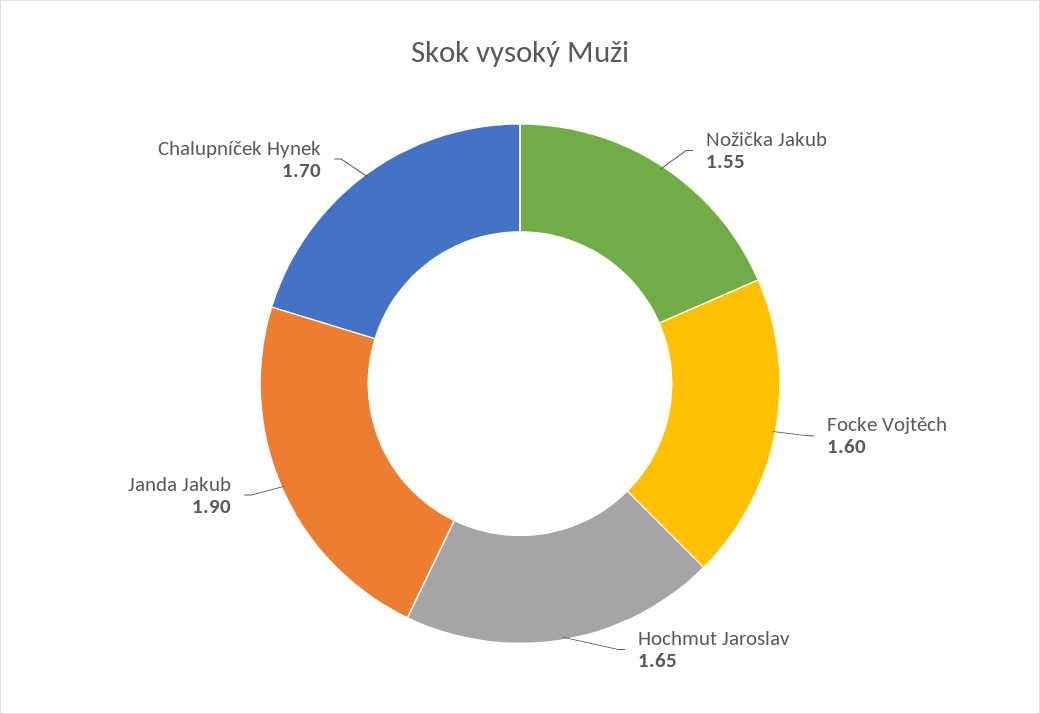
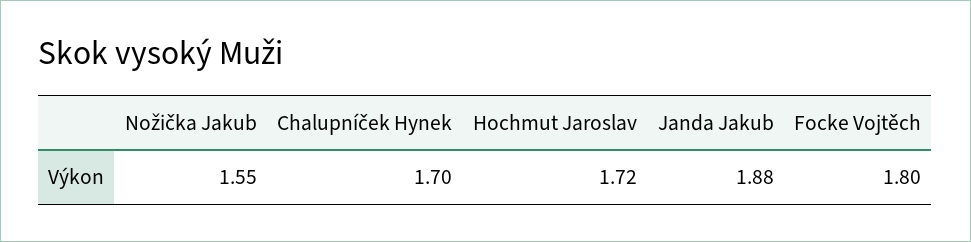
  {
    "Nožička Jakub": 1.55,
-   "Focke Vojtěch": 1.6,
+   "Focke Vojtěch": 1.8,
-   "Hochmut Jaroslav": 1.65,
+   "Hochmut Jaroslav": 1.72,
-   "Janda Jakub": 1.9,
+   "Janda Jakub": 1.88,
    "Chalupníček Hynek": 1.7
  }

